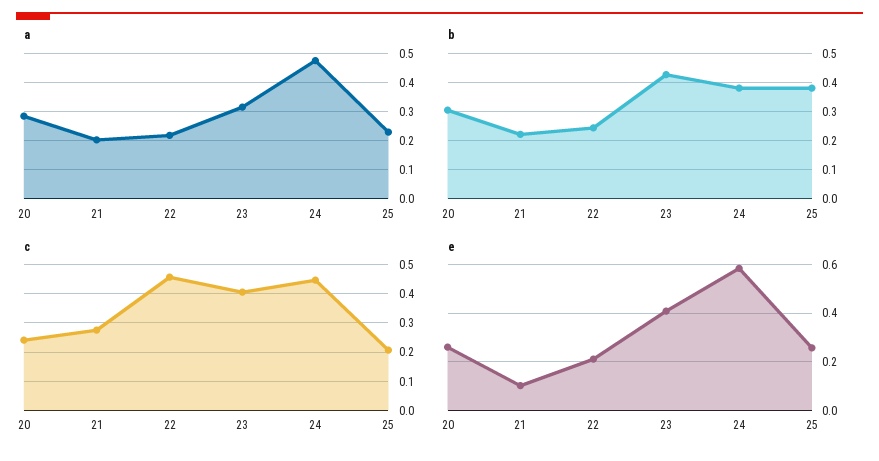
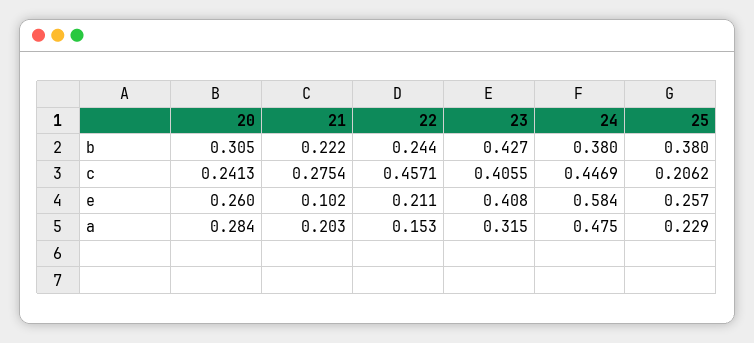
  {
    "a": {
      "20": 0.284,
      "21": 0.203,
-     "22": 0.225,
+     "22": 0.153,
      "23": 0.315,
      "24": 0.475,
      "25": 0.229
    },
    "b": {
      "20": 0.305,
      "21": 0.222,
      "22": 0.244,
      "23": 0.427,
      "24": 0.38,
      "25": 0.38
    },
    "c": {
      "20": 0.2413,
      "21": 0.2754,
      "22": 0.4571,
      "23": 0.4055,
      "24": 0.4469,
      "25": 0.2062
    },
    "e": {
      "20": 0.26,
      "21": 0.102,
      "22": 0.211,
      "23": 0.408,
      "24": 0.584,
      "25": 0.257
    }
  }

